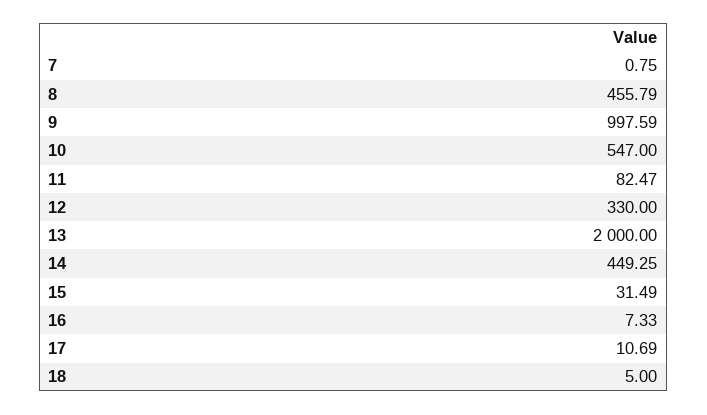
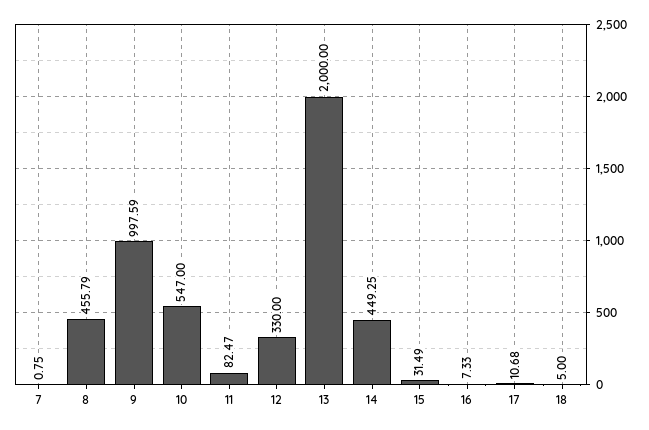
  {
    "7": 0.75,
    "8": 455.79,
    "9": 997.59,
    "10": 547,
    "11": 82.47,
    "12": 330,
    "13": 2000,
    "14": 449.25,
    "15": 31.49,
    "16": 7.33,
-   "17": 10.69,
+   "17": 10.68,
    "18": 5
  }

